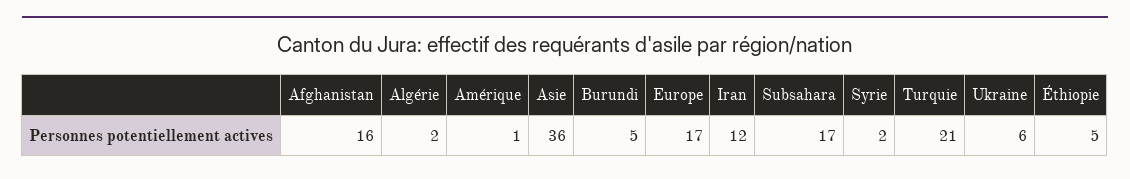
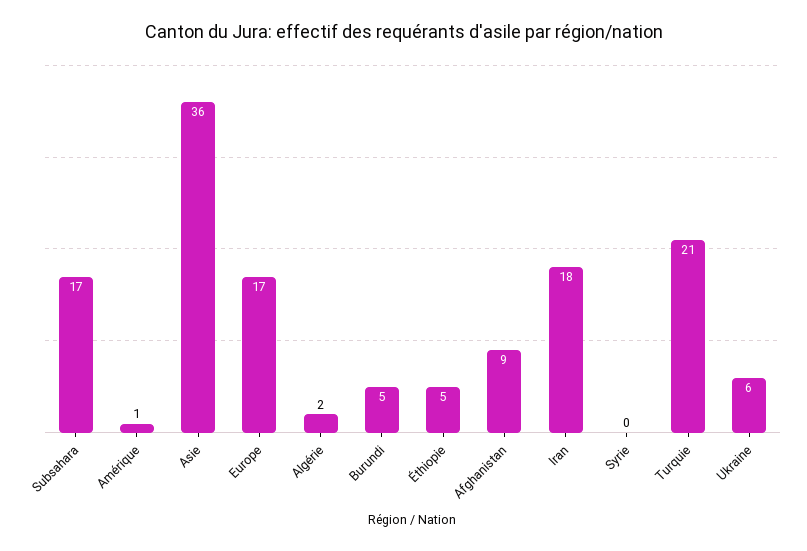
  {
-   "Afghanistan": 16,
+   "Afghanistan": 9,
    "Algérie": 2,
    "Amérique": 1,
    "Asie": 36,
    "Burundi": 5,
    "Europe": 17,
-   "Iran": 12,
+   "Iran": 18,
    "Subsahara": 17,
-   "Syrie": 2,
+   "Syrie": 0,
    "Turquie": 21,
    "Ukraine": 6,
    "Éthiopie": 5
  }

